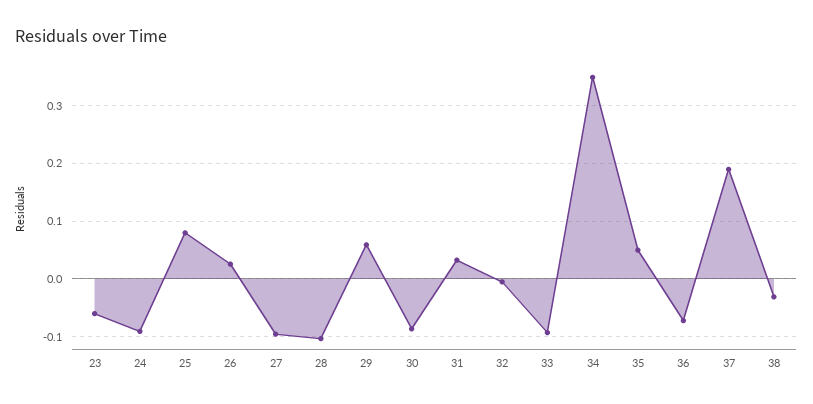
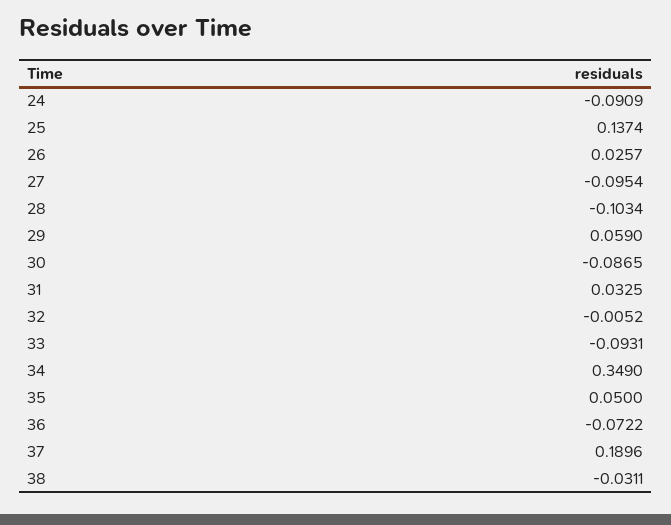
  {
-   "23": -0.06,
    "24": -0.0909,
-   "25": 0.08,
+   "25": 0.1374,
    "26": 0.0257,
    "27": -0.0954,
    "28": -0.1034,
    "29": 0.059,
    "30": -0.0865,
    "31": 0.0325,
    "32": -0.0052,
    "33": -0.0931,
    "34": 0.349,
    "35": 0.05,
    "36": -0.0722,
    "37": 0.1896,
    "38": -0.0311
  }

